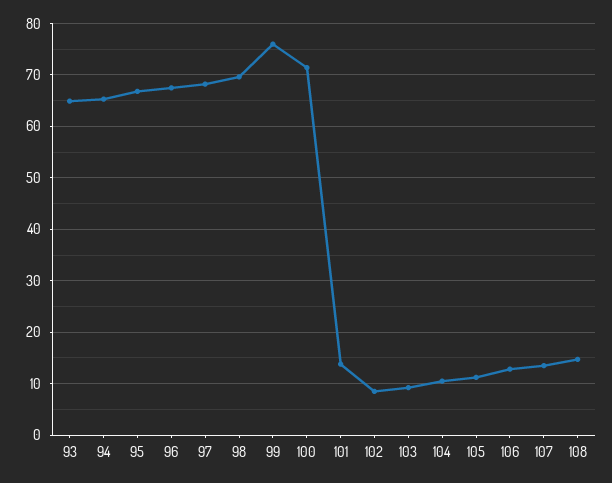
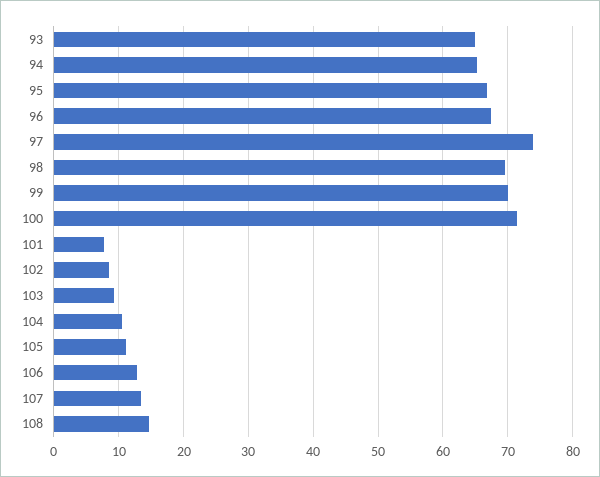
  {
    "93": 65,
    "94": 65,
    "95": 67,
    "96": 68,
-   "97": 68,
+   "97": 74,
    "98": 70,
-   "99": 76,
+   "99": 70,
    "100": 71,
-   "101": 14,
+   "101": 8,
    "102": 9,
    "103": 9,
    "104": 11,
    "105": 11,
    "106": 13,
    "107": 14,
    "108": 15
  }

